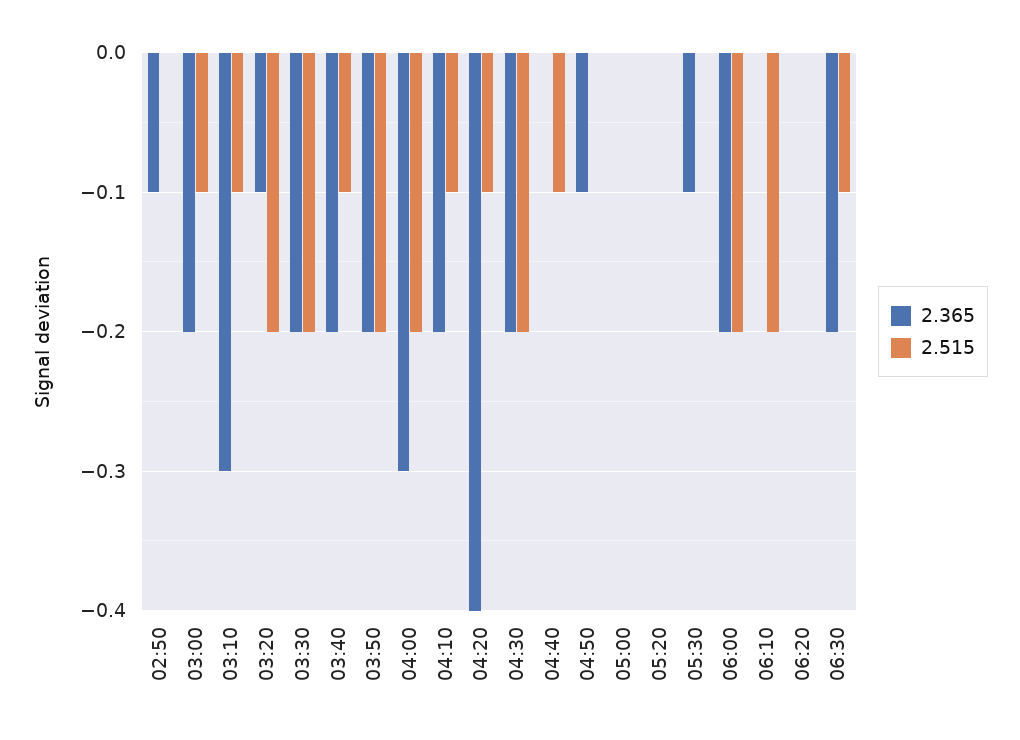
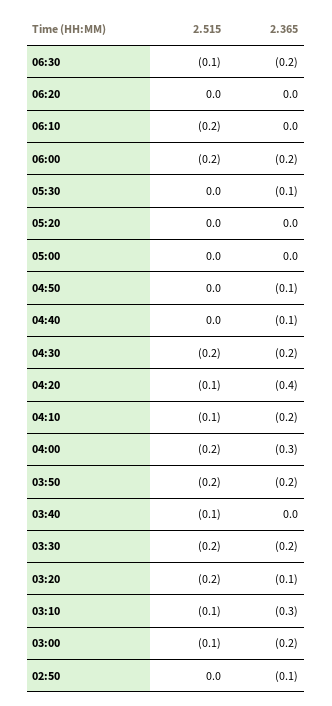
  {
    "2.365": {
      "02:50": -0.1,
      "03:00": -0.2,
      "03:10": -0.3,
      "03:20": -0.1,
      "03:30": -0.2,
-     "03:40": -0.2,
+     "03:40": 0,
      "03:50": -0.2,
      "04:00": -0.3,
      "04:10": -0.2,
      "04:20": -0.4,
      "04:30": -0.2,
-     "04:40": 0,
+     "04:40": -0.1,
      "04:50": -0.1,
      "05:00": 0,
      "05:20": 0,
      "05:30": -0.1,
      "06:00": -0.2,
      "06:10": 0,
      "06:20": 0,
      "06:30": -0.2
    },
    "2.515": {
      "02:50": 0,
      "03:00": -0.1,
      "03:10": -0.1,
      "03:20": -0.2,
      "03:30": -0.2,
      "03:40": -0.1,
      "03:50": -0.2,
      "04:00": -0.2,
      "04:10": -0.1,
      "04:20": -0.1,
      "04:30": -0.2,
-     "04:40": -0.1,
+     "04:40": 0,
      "04:50": 0,
      "05:00": 0,
      "05:20": 0,
      "05:30": 0,
      "06:00": -0.2,
      "06:10": -0.2,
      "06:20": 0,
      "06:30": -0.1
    }
  }

